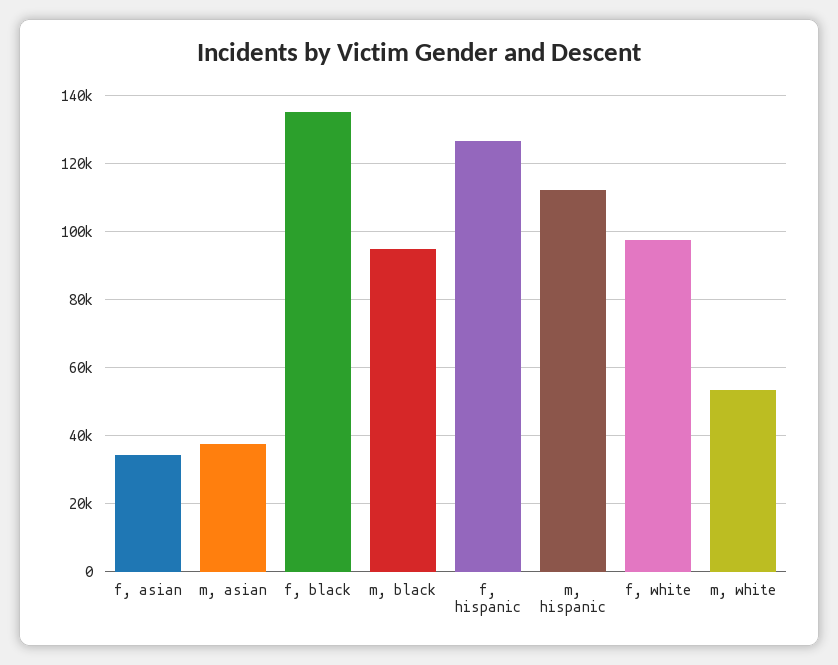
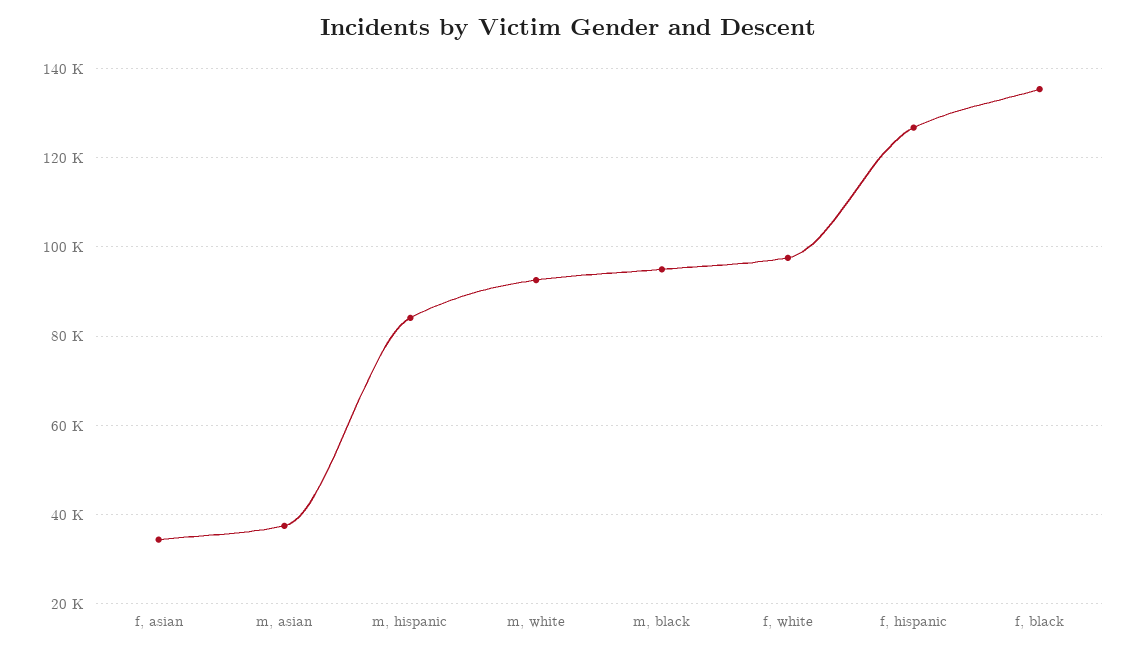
  {
    "f, asian": 34000,
    "m, asian": 38000,
    "f, black": 136000,
    "m, black": 94000,
    "f, hispanic": 126000,
-   "m, hispanic": 112000,
+   "m, hispanic": 84000,
    "f, white": 98000,
-   "m, white": 54000
+   "m, white": 92000
  }

